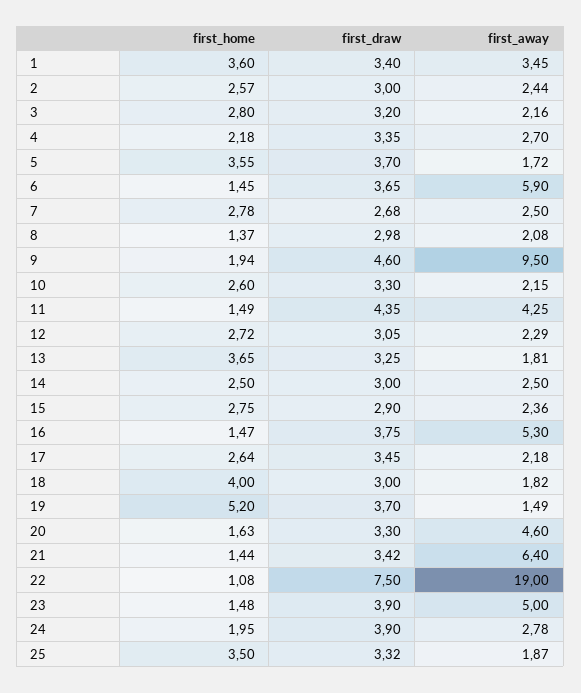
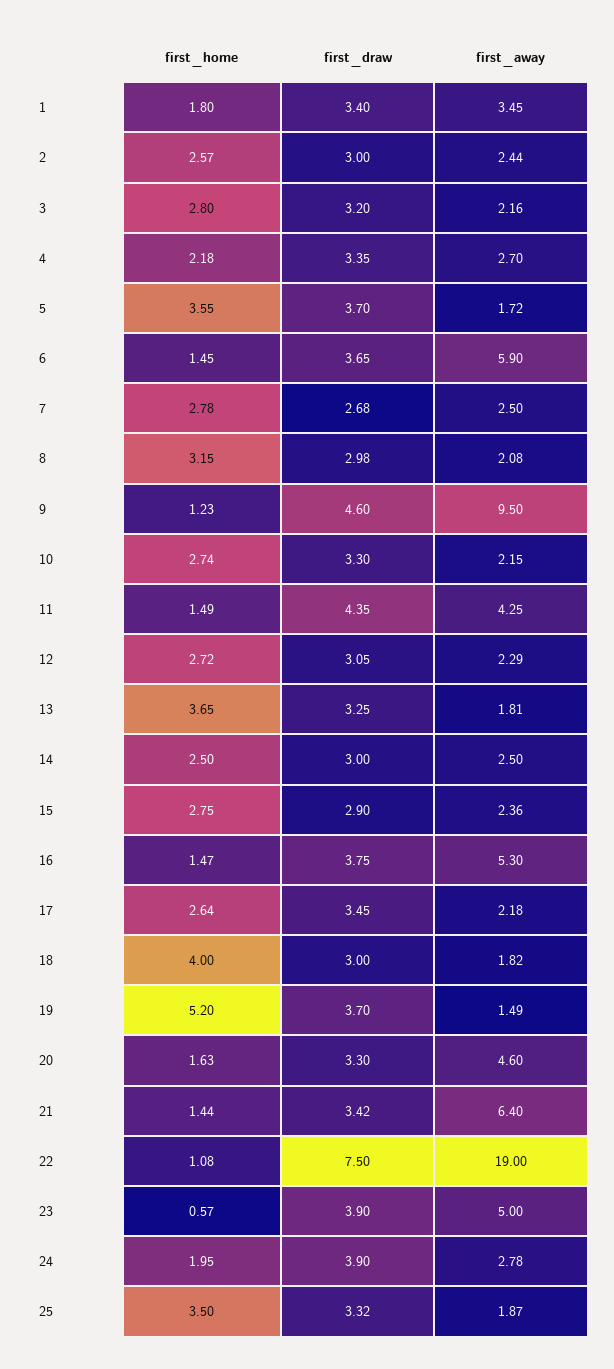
  {
    "first_home": {
-     "1": 3.6,
+     "1": 1.8,
      "2": 2.57,
      "3": 2.8,
      "4": 2.18,
      "5": 3.55,
      "6": 1.45,
      "7": 2.78,
-     "8": 1.37,
+     "8": 3.15,
-     "9": 1.94,
+     "9": 1.23,
-     "10": 2.6,
+     "10": 2.74,
      "11": 1.49,
      "12": 2.72,
      "13": 3.65,
      "14": 2.5,
      "15": 2.75,
      "16": 1.47,
      "17": 2.64,
      "18": 4,
      "19": 5.2,
      "20": 1.63,
      "21": 1.44,
      "22": 1.08,
-     "23": 1.48,
+     "23": 0.57,
      "24": 1.95,
      "25": 3.5
    },
    "first_draw": {
      "1": 3.4,
      "2": 3,
      "3": 3.2,
      "4": 3.35,
      "5": 3.7,
      "6": 3.65,
      "7": 2.68,
      "8": 2.98,
      "9": 4.6,
      "10": 3.3,
      "11": 4.35,
      "12": 3.05,
      "13": 3.25,
      "14": 3,
      "15": 2.9,
      "16": 3.75,
      "17": 3.45,
      "18": 3,
      "19": 3.7,
      "20": 3.3,
      "21": 3.42,
      "22": 7.5,
      "23": 3.9,
      "24": 3.9,
      "25": 3.32
    },
    "first_away": {
      "1": 3.45,
      "2": 2.44,
      "3": 2.16,
      "4": 2.7,
      "5": 1.72,
      "6": 5.9,
      "7": 2.5,
      "8": 2.08,
      "9": 9.5,
      "10": 2.15,
      "11": 4.25,
      "12": 2.29,
      "13": 1.81,
      "14": 2.5,
      "15": 2.36,
      "16": 5.3,
      "17": 2.18,
      "18": 1.82,
      "19": 1.49,
      "20": 4.6,
      "21": 6.4,
      "22": 19,
      "23": 5,
      "24": 2.78,
      "25": 1.87
    }
  }

